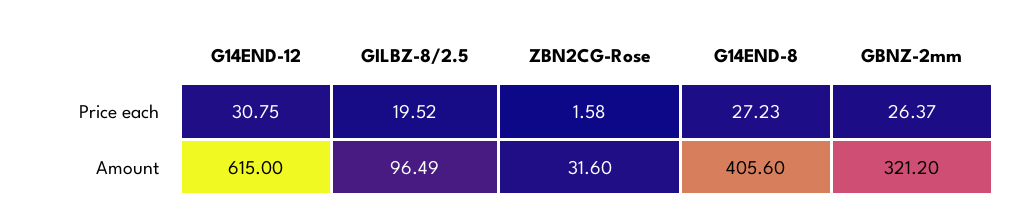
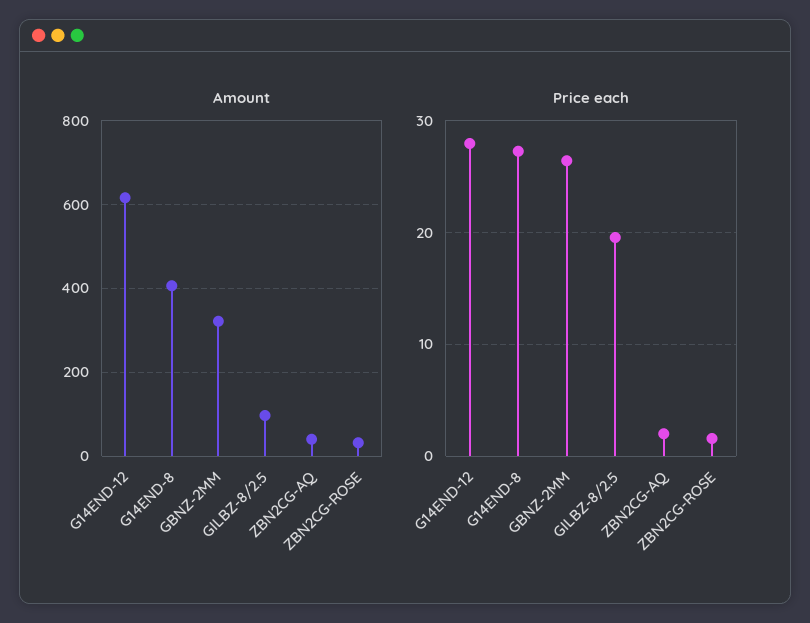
  {
    "Price each": {
-     "G14END-12": 30.75,
+     "G14END-12": 28,
      "GILBZ-8/2.5": 19.52,
      "ZBN2CG-Rose": 1.58,
      "G14END-8": 27.23,
-     "GBNZ-2mm": 26.37
+     "GBNZ-2mm": 26.37,
+     "ZBN2CG-AQ": 2
    },
    "Amount": {
      "G14END-12": 615,
      "GILBZ-8/2.5": 96.49,
      "ZBN2CG-Rose": 31.6,
      "G14END-8": 405.6,
-     "GBNZ-2mm": 321.2
+     "GBNZ-2mm": 321.2,
+     "ZBN2CG-AQ": 40
    }
  }

